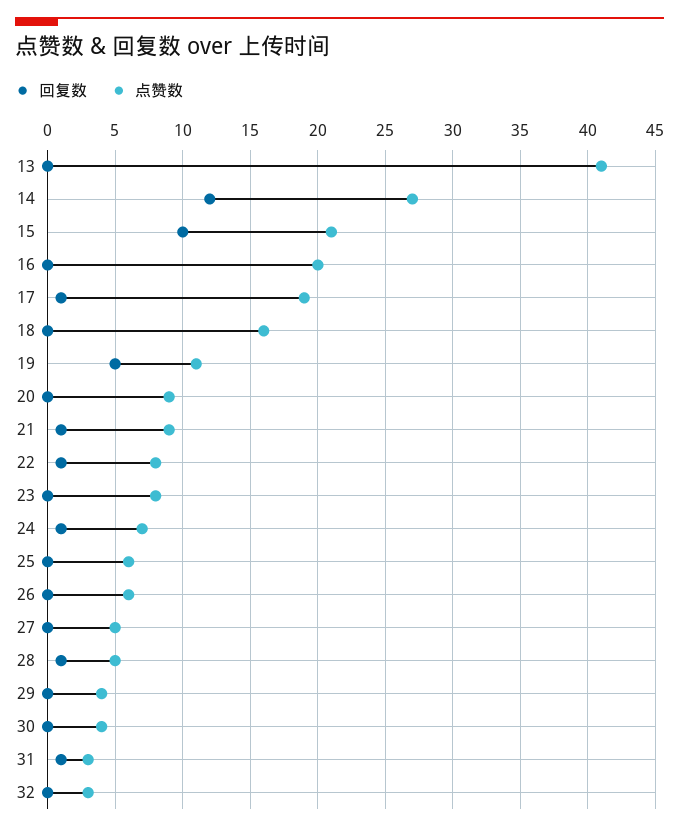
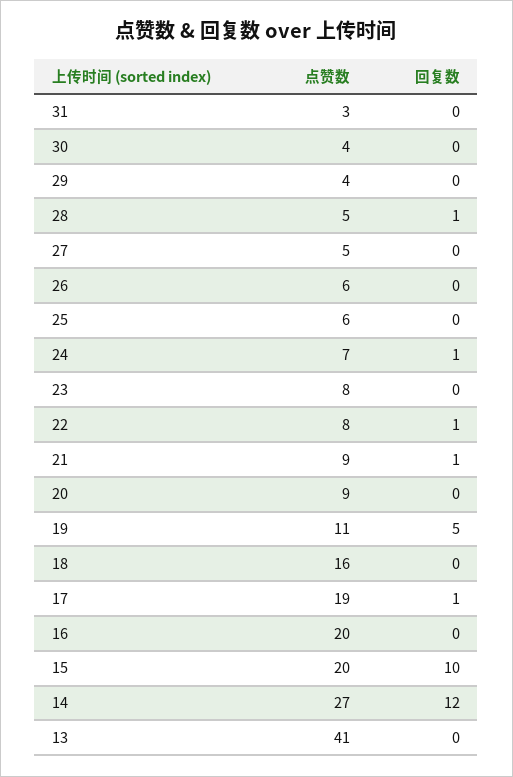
  {
    "回复数": {
      "13": 0,
      "14": 12,
      "15": 10,
      "16": 0,
      "17": 1,
      "18": 0,
      "19": 5,
      "20": 0,
      "21": 1,
      "22": 1,
      "23": 0,
      "24": 1,
      "25": 0,
      "26": 0,
      "27": 0,
      "28": 1,
      "29": 0,
      "30": 0,
-     "31": 1,
+     "31": 0
-     "32": 0
    },
    "点赞数": {
      "13": 41,
      "14": 27,
-     "15": 21,
+     "15": 20,
      "16": 20,
      "17": 19,
      "18": 16,
      "19": 11,
      "20": 9,
      "21": 9,
      "22": 8,
      "23": 8,
      "24": 7,
      "25": 6,
      "26": 6,
      "27": 5,
      "28": 5,
      "29": 4,
      "30": 4,
-     "31": 3,
+     "31": 3
-     "32": 3
    }
  }

